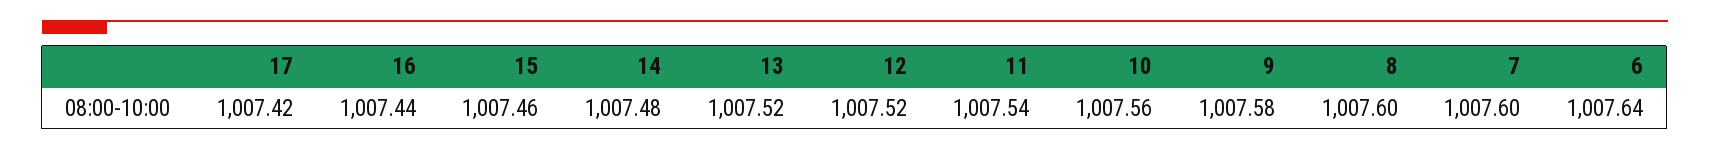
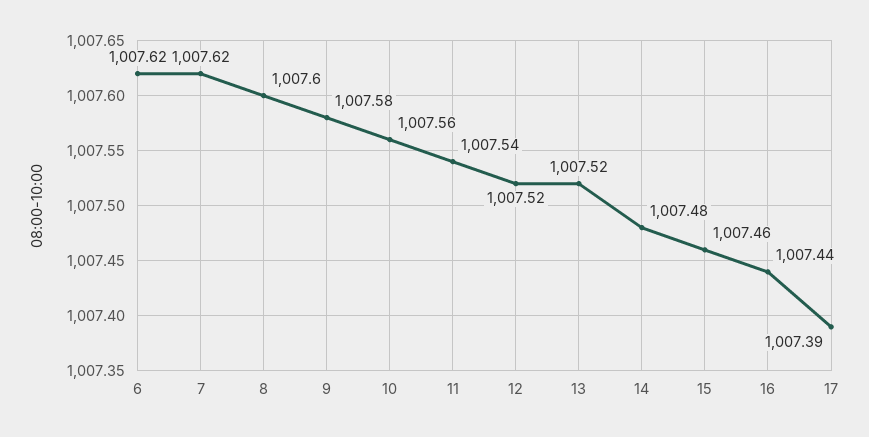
  {
-   "17": 1007.42,
+   "17": 1007.39,
    "16": 1007.44,
    "15": 1007.46,
    "14": 1007.48,
    "13": 1007.52,
    "12": 1007.52,
    "11": 1007.54,
    "10": 1007.56,
    "9": 1007.58,
    "8": 1007.6,
-   "7": 1007.6,
+   "7": 1007.62,
-   "6": 1007.64
+   "6": 1007.62
  }

